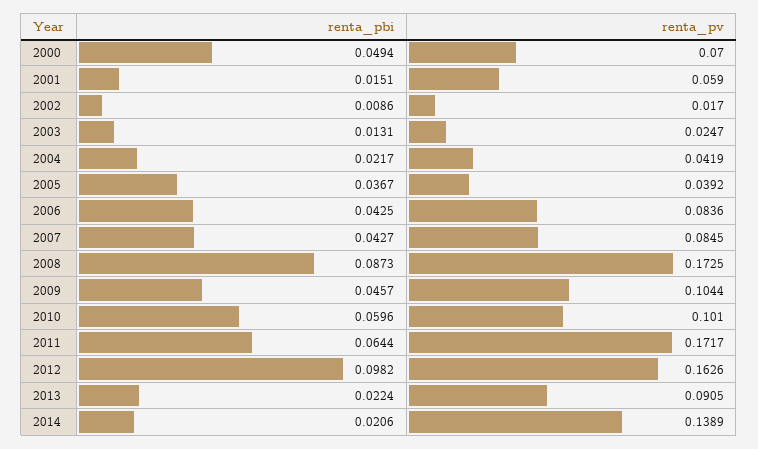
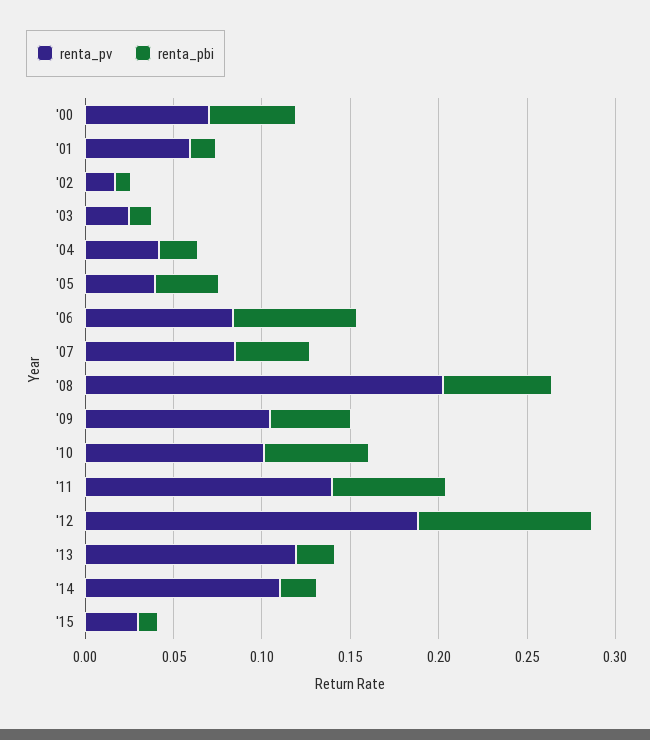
  {
    "renta_pbi": {
      "2000": 0.0494,
      "2001": 0.0151,
      "2002": 0.0086,
      "2003": 0.0131,
      "2004": 0.0217,
      "2005": 0.0367,
-     "2006": 0.0425,
+     "2006": 0.07,
      "2007": 0.0427,
-     "2008": 0.0873,
+     "2008": 0.06,
      "2009": 0.0457,
      "2010": 0.0596,
      "2011": 0.0644,
      "2012": 0.0982,
      "2013": 0.0224,
-     "2014": 0.0206
+     "2014": 0.0206,
+     "'15": 0.01
    },
    "renta_pv": {
      "2000": 0.07,
      "2001": 0.059,
      "2002": 0.017,
      "2003": 0.0247,
      "2004": 0.0419,
      "2005": 0.0392,
      "2006": 0.0836,
      "2007": 0.0845,
-     "2008": 0.1725,
+     "2008": 0.2,
      "2009": 0.1044,
      "2010": 0.101,
-     "2011": 0.1717,
+     "2011": 0.14,
-     "2012": 0.1626,
+     "2012": 0.19,
-     "2013": 0.0905,
+     "2013": 0.12,
-     "2014": 0.1389
+     "2014": 0.11,
+     "'15": 0.03
    }
  }

